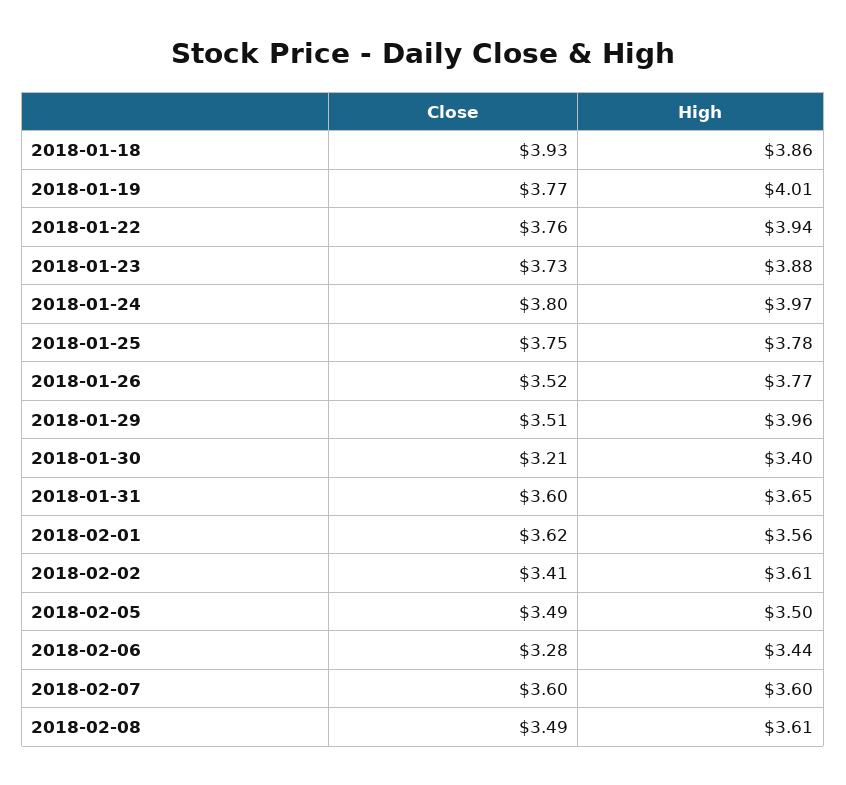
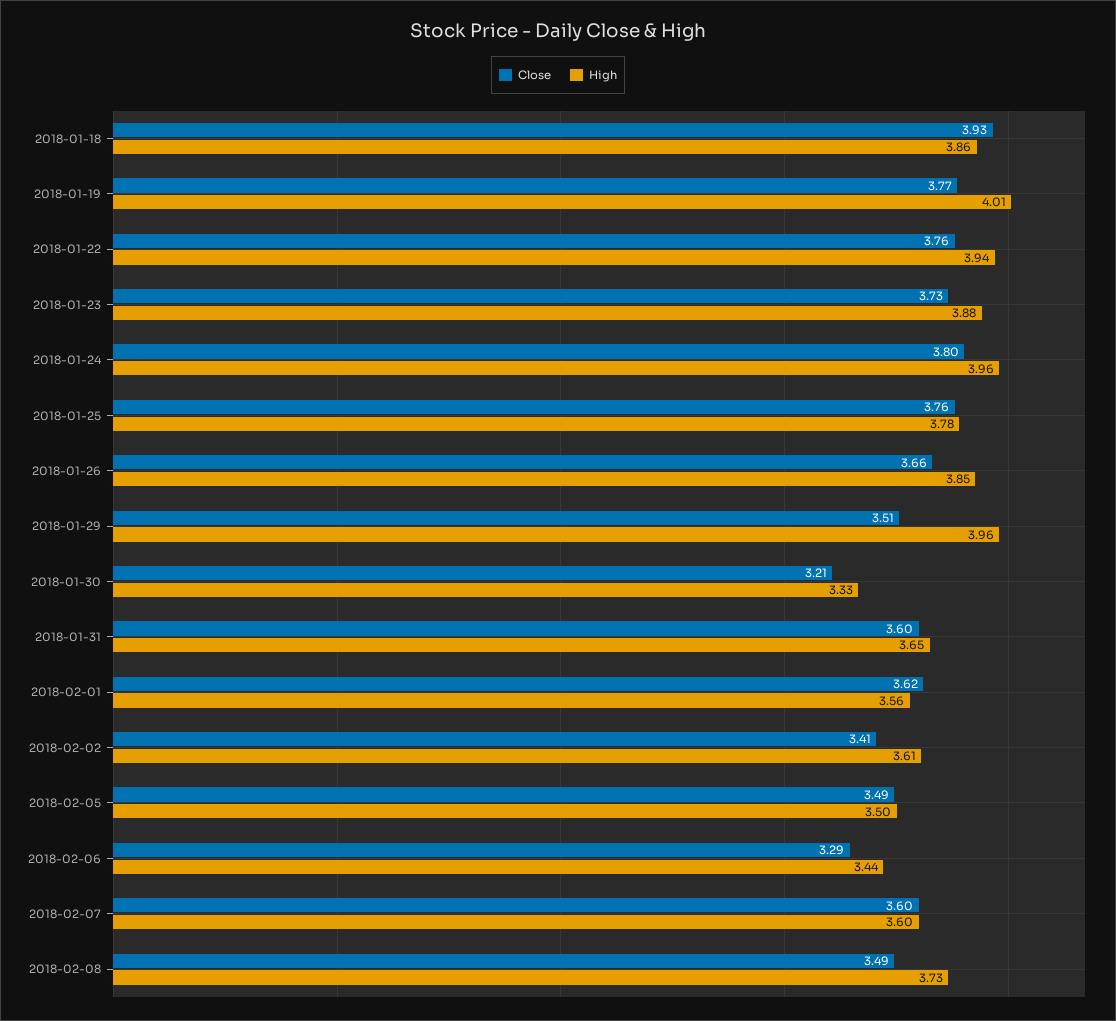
  {
    "Close": {
      "2018-01-18": 3.93,
      "2018-01-19": 3.77,
      "2018-01-22": 3.76,
      "2018-01-23": 3.73,
      "2018-01-24": 3.8,
-     "2018-01-25": 3.75,
+     "2018-01-25": 3.76,
-     "2018-01-26": 3.52,
+     "2018-01-26": 3.66,
      "2018-01-29": 3.51,
      "2018-01-30": 3.21,
      "2018-01-31": 3.6,
      "2018-02-01": 3.62,
      "2018-02-02": 3.41,
      "2018-02-05": 3.49,
-     "2018-02-06": 3.28,
+     "2018-02-06": 3.29,
      "2018-02-07": 3.6,
      "2018-02-08": 3.49
    },
    "High": {
      "2018-01-18": 3.86,
      "2018-01-19": 4.01,
      "2018-01-22": 3.94,
      "2018-01-23": 3.88,
-     "2018-01-24": 3.97,
+     "2018-01-24": 3.96,
      "2018-01-25": 3.78,
-     "2018-01-26": 3.77,
+     "2018-01-26": 3.85,
      "2018-01-29": 3.96,
-     "2018-01-30": 3.4,
+     "2018-01-30": 3.33,
      "2018-01-31": 3.65,
      "2018-02-01": 3.56,
      "2018-02-02": 3.61,
      "2018-02-05": 3.5,
      "2018-02-06": 3.44,
      "2018-02-07": 3.6,
-     "2018-02-08": 3.61
+     "2018-02-08": 3.73
    }
  }

